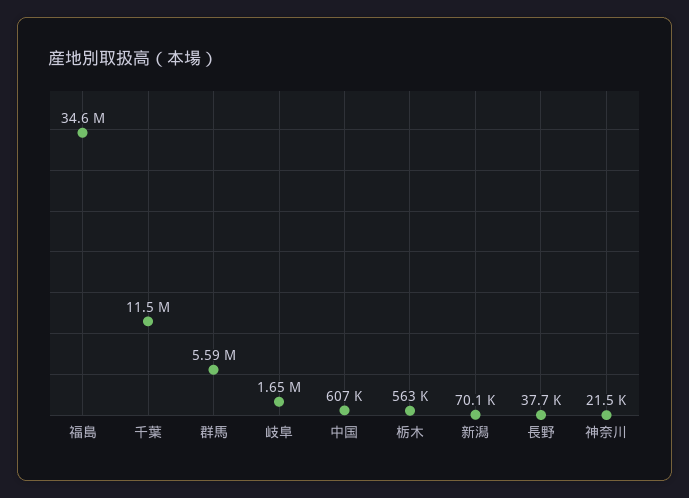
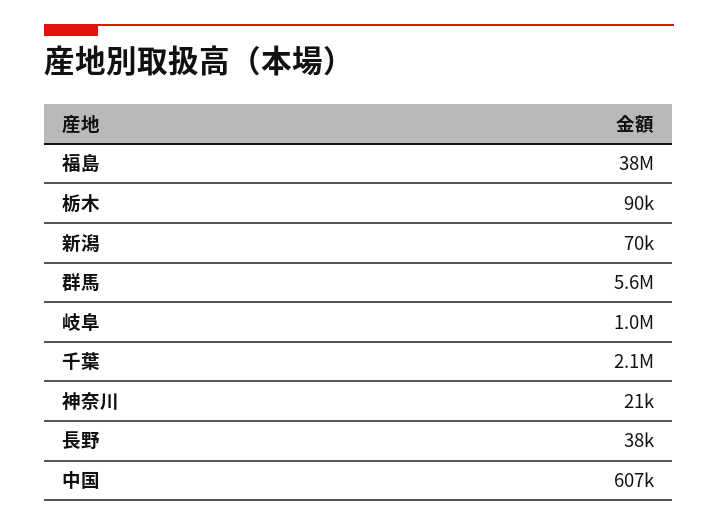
  {
-   "福島": 34600000,
+   "福島": 38000000,
-   "千葉": 11500000,
+   "千葉": 2100000,
    "群馬": 5590000,
-   "岐阜": 1650000,
+   "岐阜": 1000000,
    "中国": 607000,
-   "栃木": 563000,
+   "栃木": 90000,
    "新潟": 70100,
    "長野": 37700,
    "神奈川": 21500
  }

